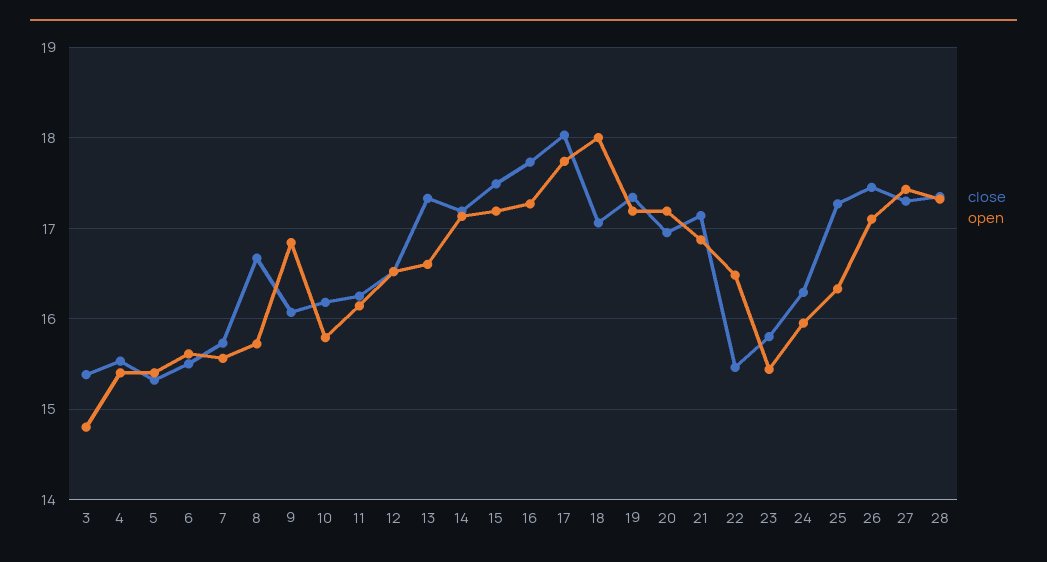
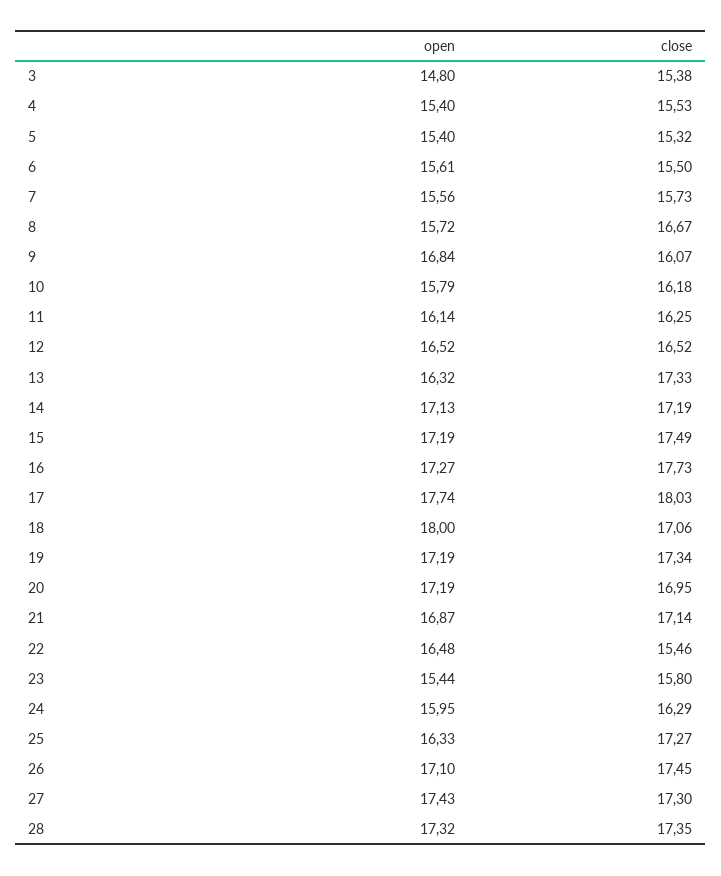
  {
    "close": {
      "3": 15.38,
      "4": 15.53,
      "5": 15.32,
      "6": 15.5,
      "7": 15.73,
      "8": 16.67,
      "9": 16.07,
      "10": 16.18,
      "11": 16.25,
      "12": 16.52,
      "13": 17.33,
      "14": 17.19,
      "15": 17.49,
      "16": 17.73,
      "17": 18.03,
      "18": 17.06,
      "19": 17.34,
      "20": 16.95,
      "21": 17.14,
      "22": 15.46,
      "23": 15.8,
      "24": 16.29,
      "25": 17.27,
      "26": 17.45,
      "27": 17.3,
      "28": 17.35
    },
    "open": {
      "3": 14.8,
      "4": 15.4,
      "5": 15.4,
      "6": 15.61,
      "7": 15.56,
      "8": 15.72,
      "9": 16.84,
      "10": 15.79,
      "11": 16.14,
      "12": 16.52,
-     "13": 16.6,
+     "13": 16.32,
      "14": 17.13,
      "15": 17.19,
      "16": 17.27,
      "17": 17.74,
      "18": 18,
      "19": 17.19,
      "20": 17.19,
      "21": 16.87,
      "22": 16.48,
      "23": 15.44,
      "24": 15.95,
      "25": 16.33,
      "26": 17.1,
      "27": 17.43,
      "28": 17.32
    }
  }

